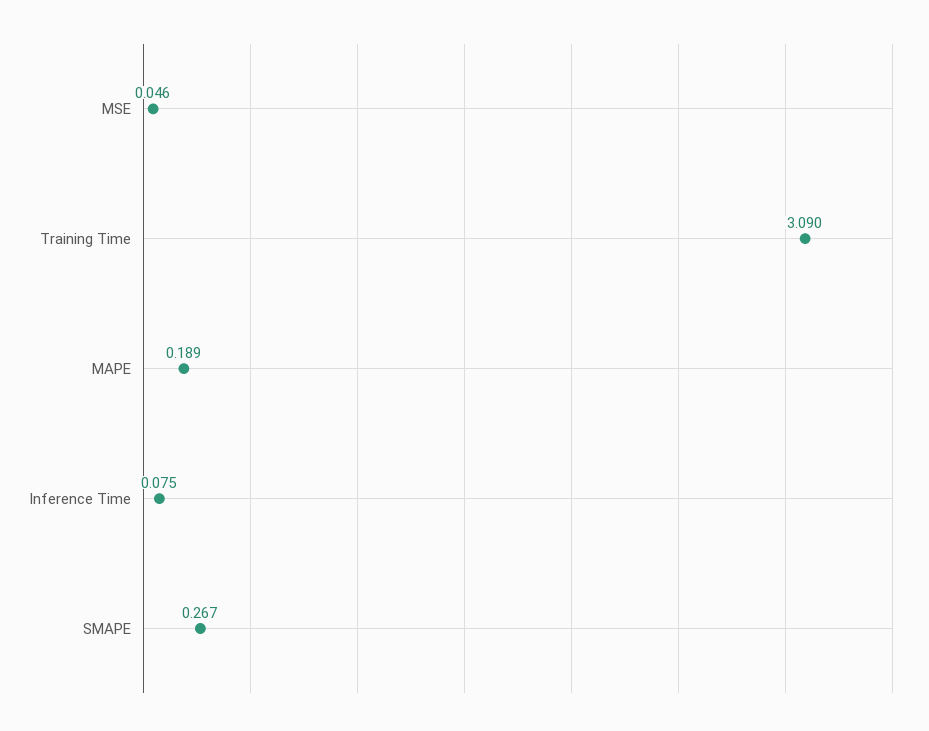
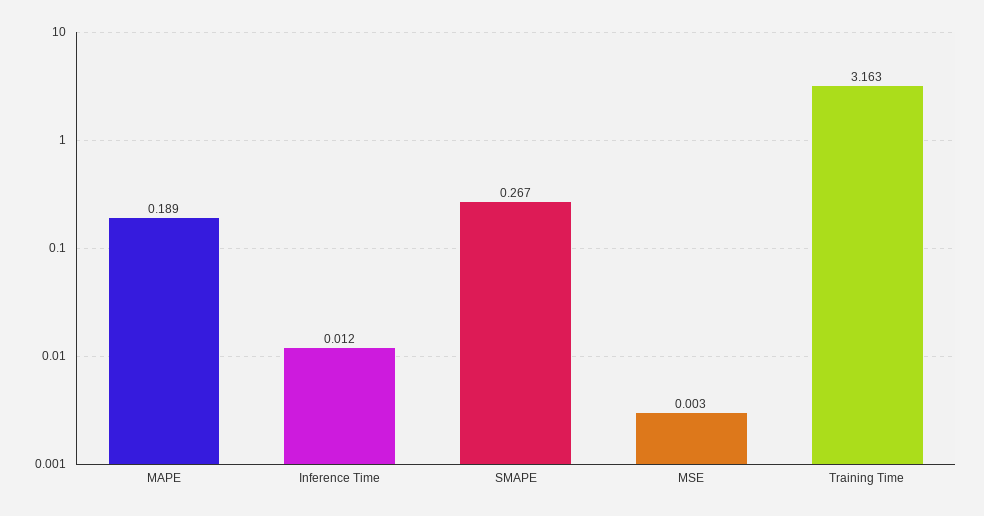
  {
-   "MSE": 0.046,
+   "MSE": 0.003,
-   "Training Time": 3.09,
+   "Training Time": 3.163,
    "MAPE": 0.189,
-   "Inference Time": 0.075,
+   "Inference Time": 0.012,
    "SMAPE": 0.267
  }

